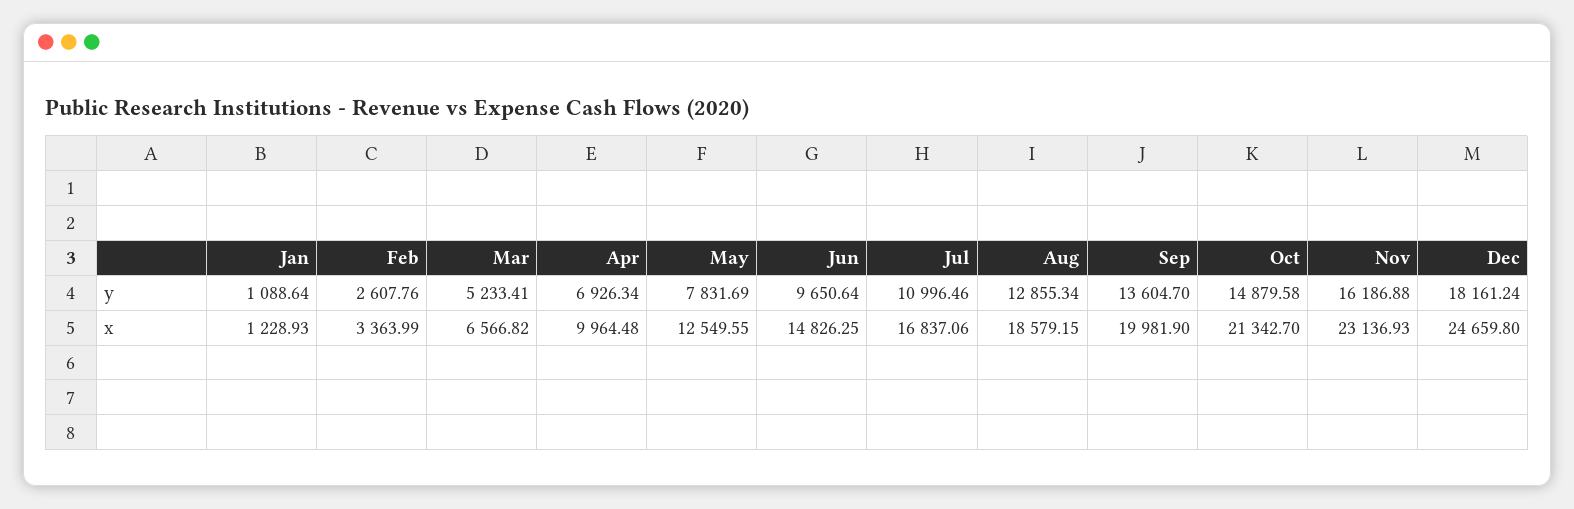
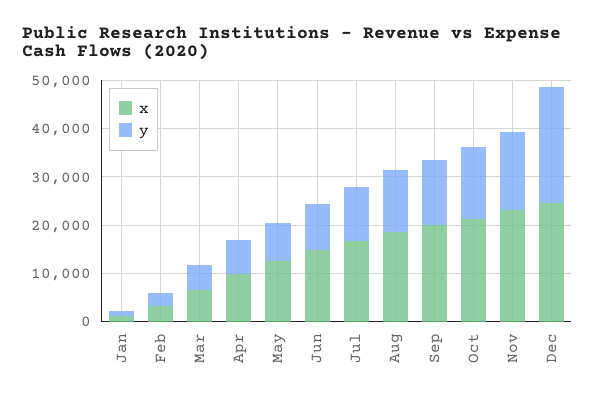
  {
    "y": {
      "Jan": 1088.64,
      "Feb": 2607.76,
      "Mar": 5233.41,
      "Apr": 6926.34,
      "May": 7831.69,
      "Jun": 9650.64,
      "Jul": 10996.46,
      "Aug": 12855.34,
      "Sep": 13604.7,
      "Oct": 14879.58,
      "Nov": 16186.88,
-     "Dec": 18161.24
+     "Dec": 24000
    },
    "x": {
      "Jan": 1228.93,
      "Feb": 3363.99,
      "Mar": 6566.82,
      "Apr": 9964.48,
      "May": 12549.55,
      "Jun": 14826.25,
      "Jul": 16837.06,
      "Aug": 18579.15,
      "Sep": 19981.9,
      "Oct": 21342.7,
      "Nov": 23136.93,
      "Dec": 24659.8
    }
  }

